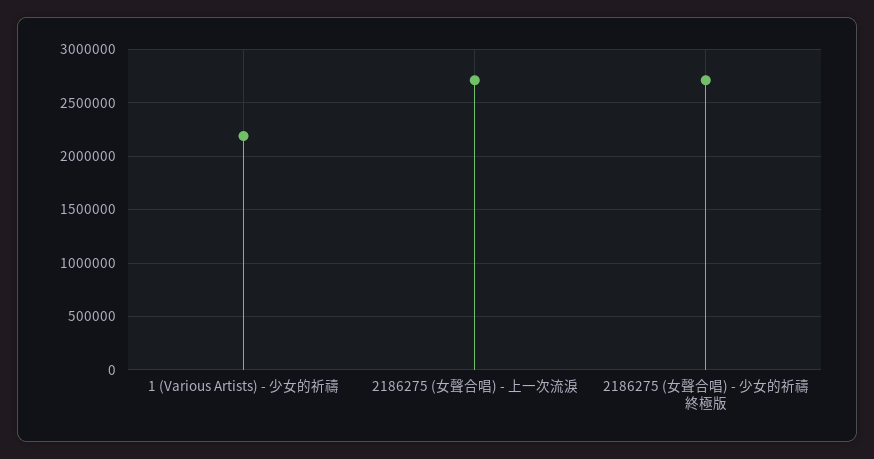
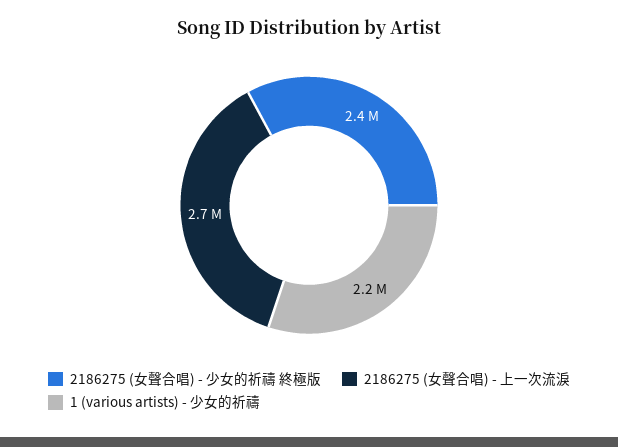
  {
    "1 (Various Artists) - 少女的祈禱": 2200000,
    "2186275 (女聲合唱) - 上一次流淚": 2700000,
-   "2186275 (女聲合唱) - 少女的祈禱 終極版": 2700000
+   "2186275 (女聲合唱) - 少女的祈禱 終極版": 2400000
  }

